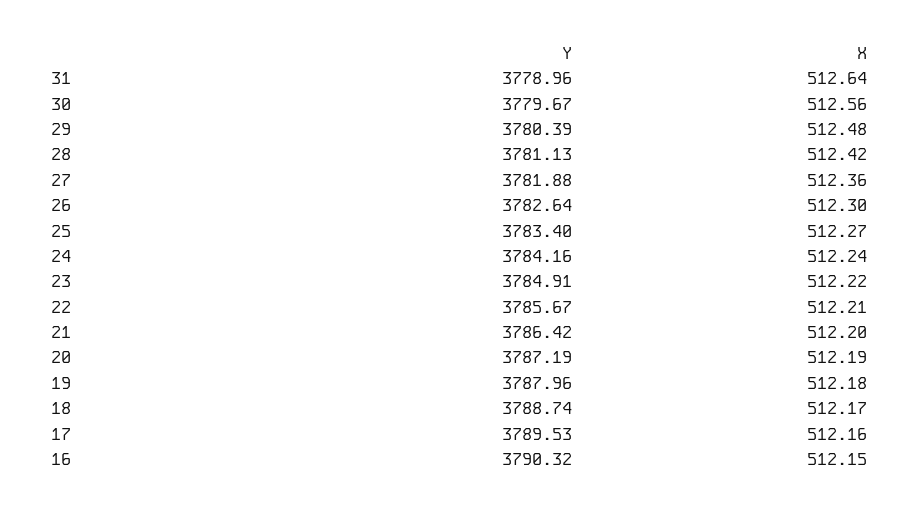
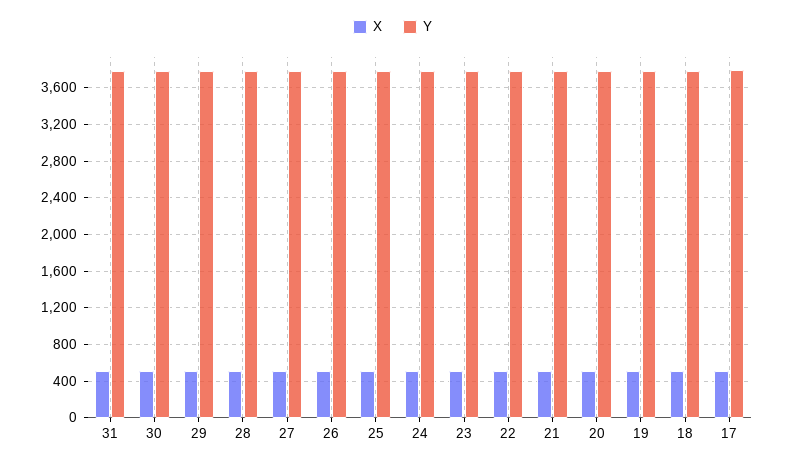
  {
    "Y": {
      "31": 3778.96,
      "30": 3779.67,
      "29": 3780.39,
      "28": 3781.13,
      "27": 3781.88,
      "26": 3782.64,
      "25": 3783.4,
      "24": 3784.16,
      "23": 3784.91,
      "22": 3785.67,
      "21": 3786.42,
      "20": 3787.19,
      "19": 3787.96,
      "18": 3788.74,
-     "17": 3789.53,
+     "17": 3789.53
-     "16": 3790.32
    },
    "X": {
      "31": 512.64,
      "30": 512.56,
      "29": 512.48,
      "28": 512.42,
      "27": 512.36,
      "26": 512.3,
      "25": 512.27,
      "24": 512.24,
      "23": 512.22,
      "22": 512.21,
      "21": 512.2,
      "20": 512.19,
      "19": 512.18,
      "18": 512.17,
-     "17": 512.16,
+     "17": 512.16
-     "16": 512.15
    }
  }

